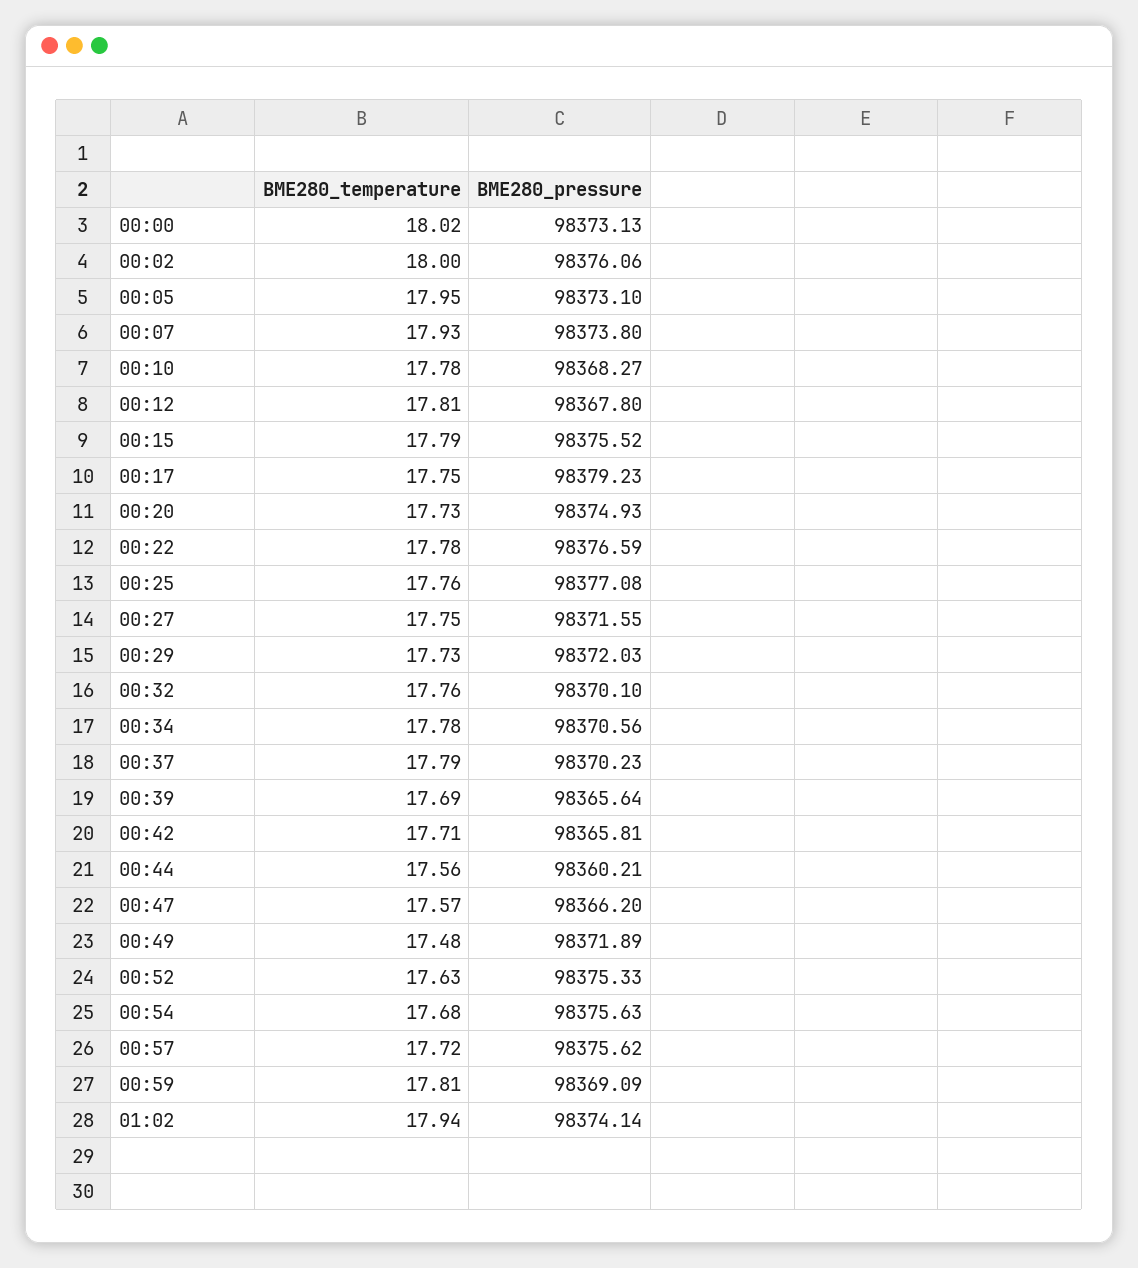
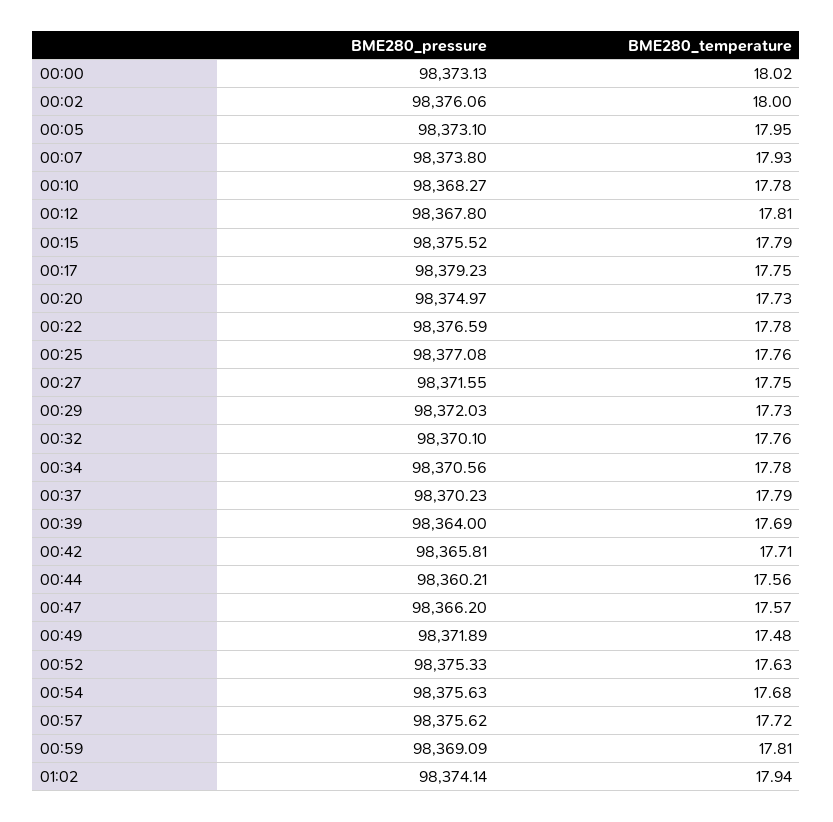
  {
    "BME280_temperature": {
      "00:00": 18.02,
      "00:02": 18,
      "00:05": 17.95,
      "00:07": 17.93,
      "00:10": 17.78,
      "00:12": 17.81,
      "00:15": 17.79,
      "00:17": 17.75,
      "00:20": 17.73,
      "00:22": 17.78,
      "00:25": 17.76,
      "00:27": 17.75,
      "00:29": 17.73,
      "00:32": 17.76,
      "00:34": 17.78,
      "00:37": 17.79,
      "00:39": 17.69,
      "00:42": 17.71,
      "00:44": 17.56,
      "00:47": 17.57,
      "00:49": 17.48,
      "00:52": 17.63,
      "00:54": 17.68,
      "00:57": 17.72,
      "00:59": 17.81,
      "01:02": 17.94
    },
    "BME280_pressure": {
      "00:00": 98373.13,
      "00:02": 98376.06,
      "00:05": 98373.1,
      "00:07": 98373.8,
      "00:10": 98368.27,
      "00:12": 98367.8,
      "00:15": 98375.52,
      "00:17": 98379.23,
-     "00:20": 98374.93,
+     "00:20": 98374.97,
      "00:22": 98376.59,
      "00:25": 98377.08,
      "00:27": 98371.55,
      "00:29": 98372.03,
      "00:32": 98370.1,
      "00:34": 98370.56,
      "00:37": 98370.23,
-     "00:39": 98365.64,
+     "00:39": 98364,
      "00:42": 98365.81,
      "00:44": 98360.21,
      "00:47": 98366.2,
      "00:49": 98371.89,
      "00:52": 98375.33,
      "00:54": 98375.63,
      "00:57": 98375.62,
      "00:59": 98369.09,
      "01:02": 98374.14
    }
  }

